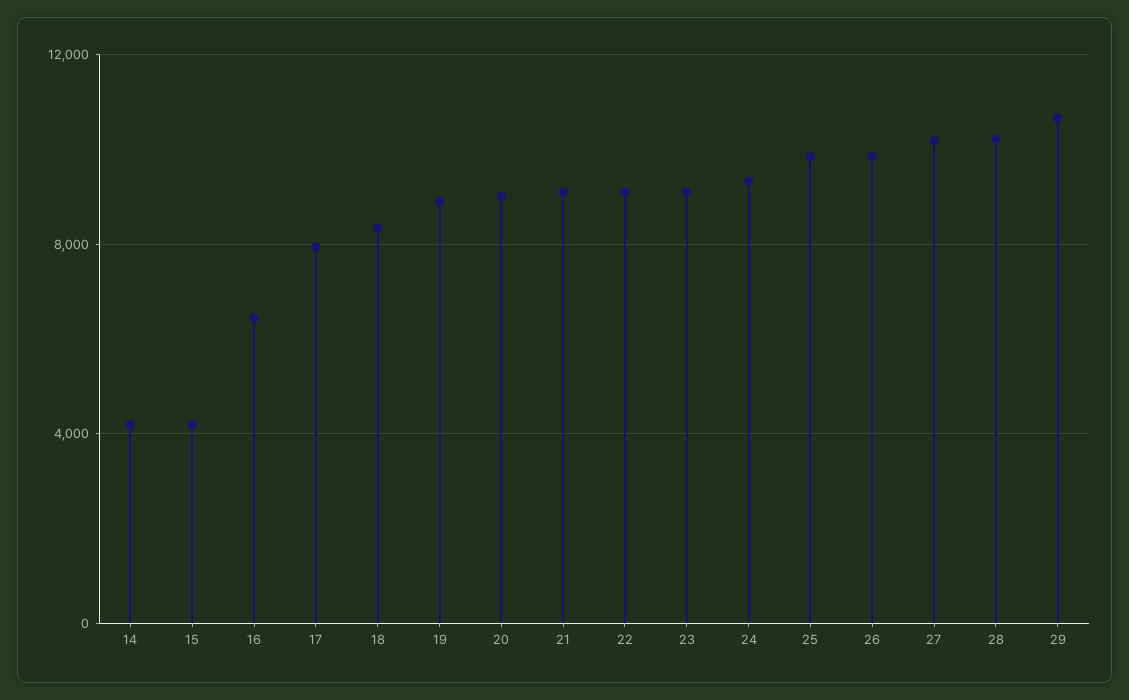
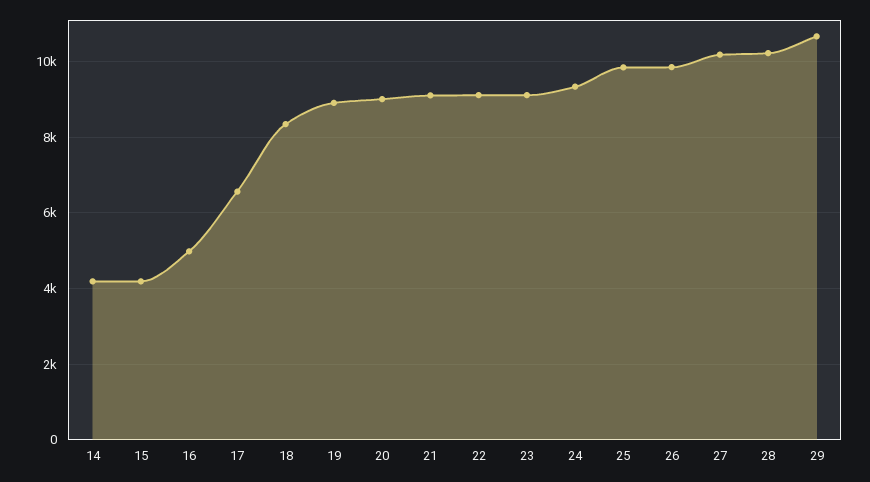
  {
    "14": 4200,
    "15": 4200,
-   "16": 6500,
+   "16": 5000,
-   "17": 8000,
+   "17": 6600,
    "18": 8400,
    "19": 9000,
    "20": 9000,
    "21": 9200,
    "22": 9200,
    "23": 9200,
    "24": 9400,
    "25": 9800,
    "26": 9800,
    "27": 10200,
    "28": 10200,
    "29": 10600
  }

